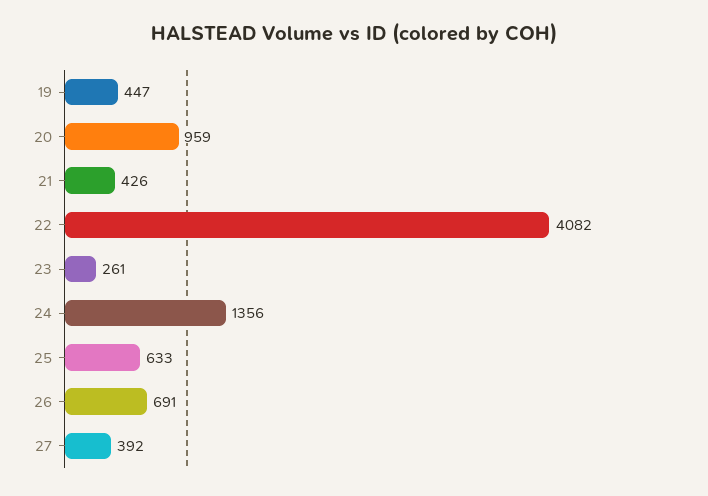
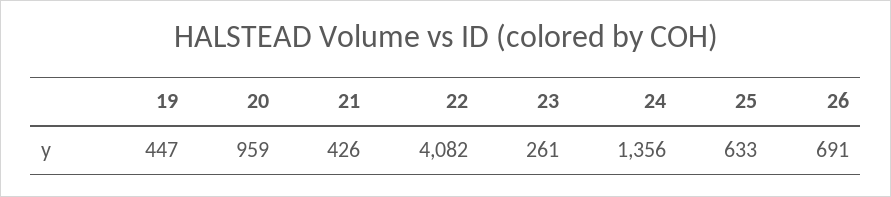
  {
    "19": 447,
    "20": 959,
    "21": 426,
    "22": 4082,
    "23": 261,
    "24": 1356,
    "25": 633,
-   "26": 691,
+   "26": 691
-   "27": 392
  }

